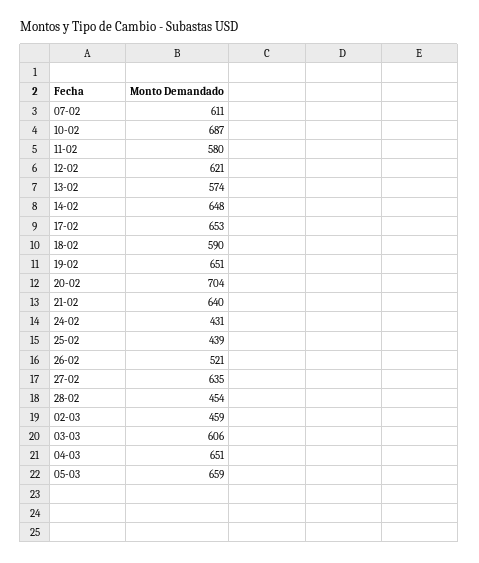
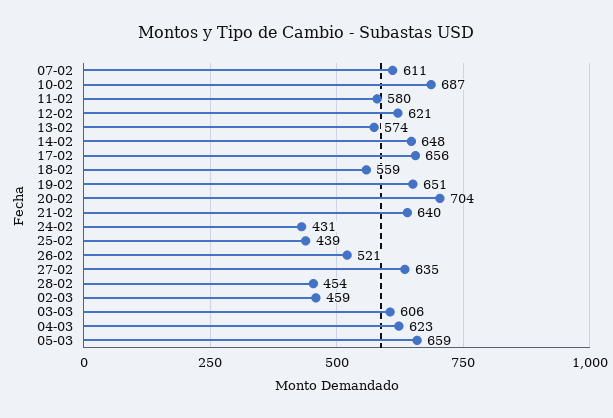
  {
    "07-02": 611,
    "10-02": 687,
    "11-02": 580,
    "12-02": 621,
    "13-02": 574,
    "14-02": 648,
-   "17-02": 653,
+   "17-02": 656,
-   "18-02": 590,
+   "18-02": 559,
    "19-02": 651,
    "20-02": 704,
    "21-02": 640,
    "24-02": 431,
    "25-02": 439,
    "26-02": 521,
    "27-02": 635,
    "28-02": 454,
    "02-03": 459,
    "03-03": 606,
-   "04-03": 651,
+   "04-03": 623,
    "05-03": 659
  }

